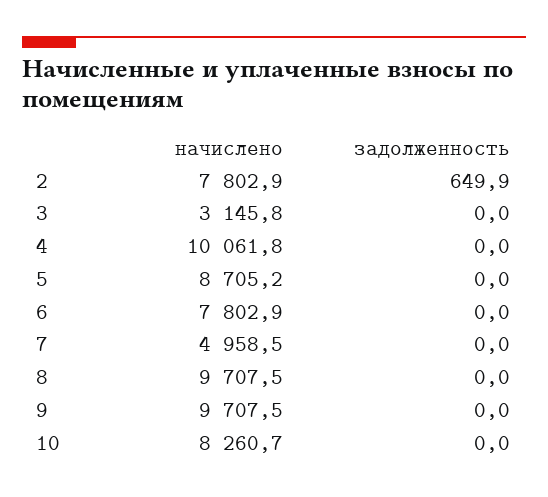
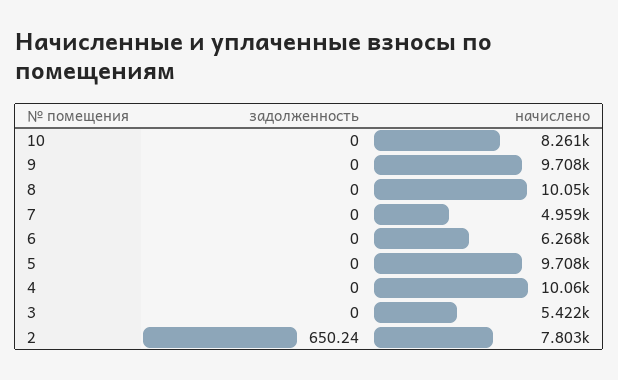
  {
    "начислено": {
      "2": 7802.9,
-     "3": 3145.8,
+     "3": 5422,
      "4": 10061.8,
-     "5": 8705.2,
+     "5": 9708,
-     "6": 7802.9,
+     "6": 6268,
      "7": 4958.5,
-     "8": 9707.5,
+     "8": 10050,
      "9": 9707.5,
      "10": 8260.7
    },
    "задолженность": {
-     "2": 649.9,
+     "2": 650.24,
      "3": 0,
      "4": 0,
      "5": 0,
      "6": 0,
      "7": 0,
      "8": 0,
      "9": 0,
      "10": 0
    }
  }

